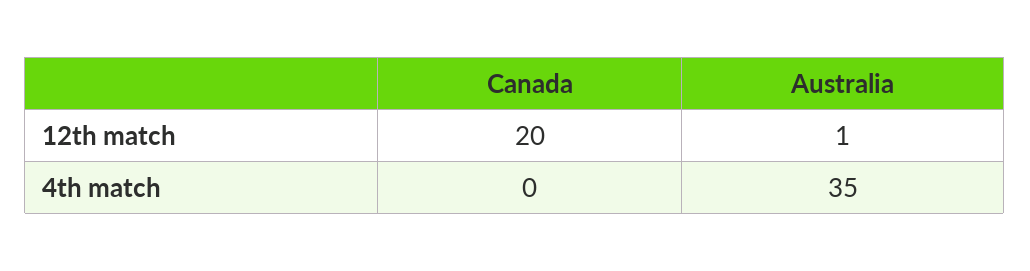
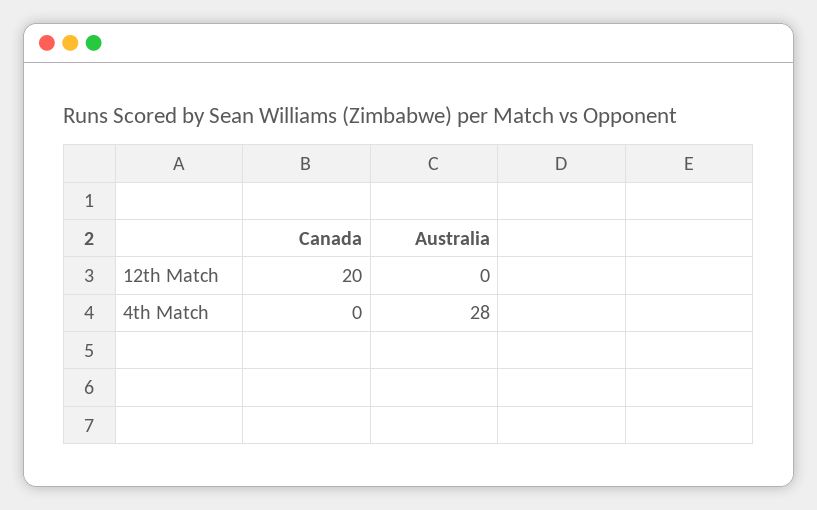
  {
    "Canada": {
      "12th match": 20,
      "4th match": 0
    },
    "Australia": {
-     "12th match": 1,
+     "12th match": 0,
-     "4th match": 35
+     "4th match": 28
    }
  }

